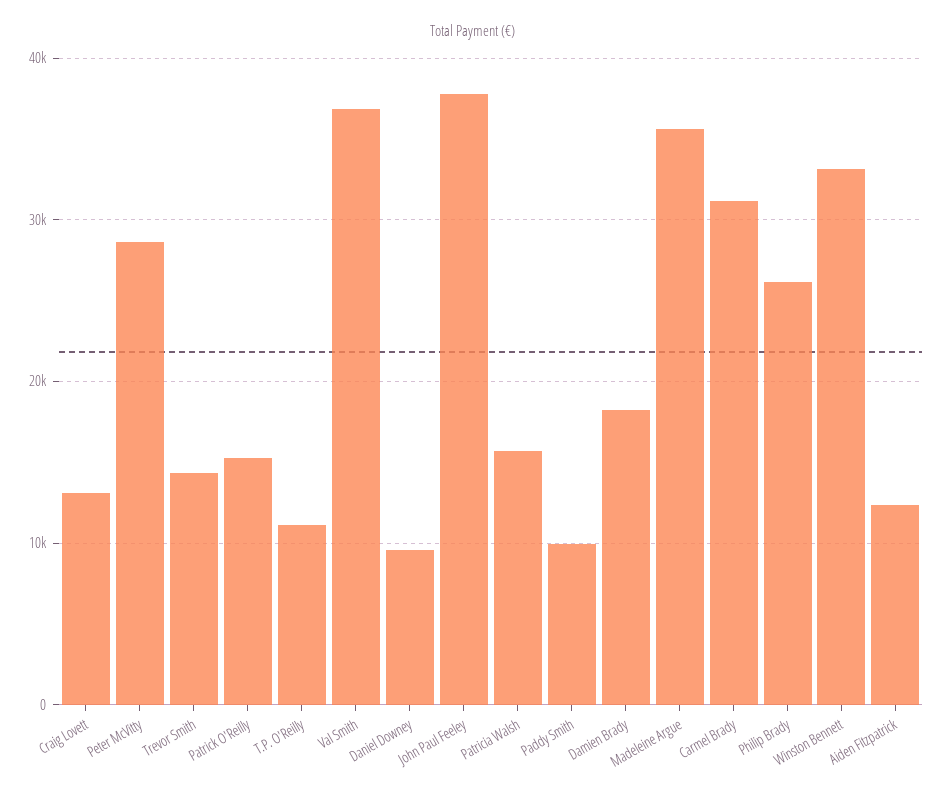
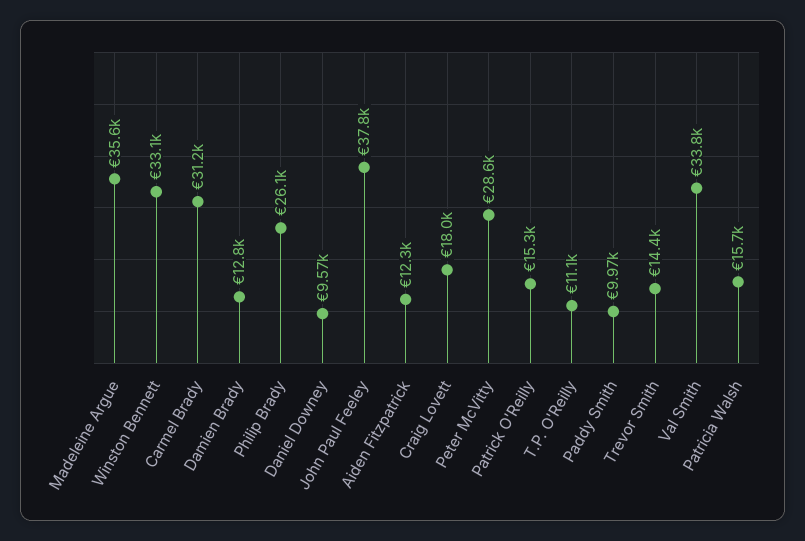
  {
-   "Craig Lovett": 13000,
+   "Craig Lovett": 18000,
    "Peter McVitty": 28600,
    "Trevor Smith": 14400,
    "Patrick O'Reilly": 15300,
    "T.P. O'Reilly": 11100,
-   "Val Smith": 37000,
+   "Val Smith": 33800,
    "Daniel Downey": 9570,
    "John Paul Feeley": 37800,
    "Patricia Walsh": 15700,
    "Paddy Smith": 9970,
-   "Damien Brady": 18000,
+   "Damien Brady": 12800,
    "Madeleine Argue": 35600,
    "Carmel Brady": 31200,
    "Philip Brady": 26100,
    "Winston Bennett": 33100,
    "Aiden Fitzpatrick": 12300
  }

